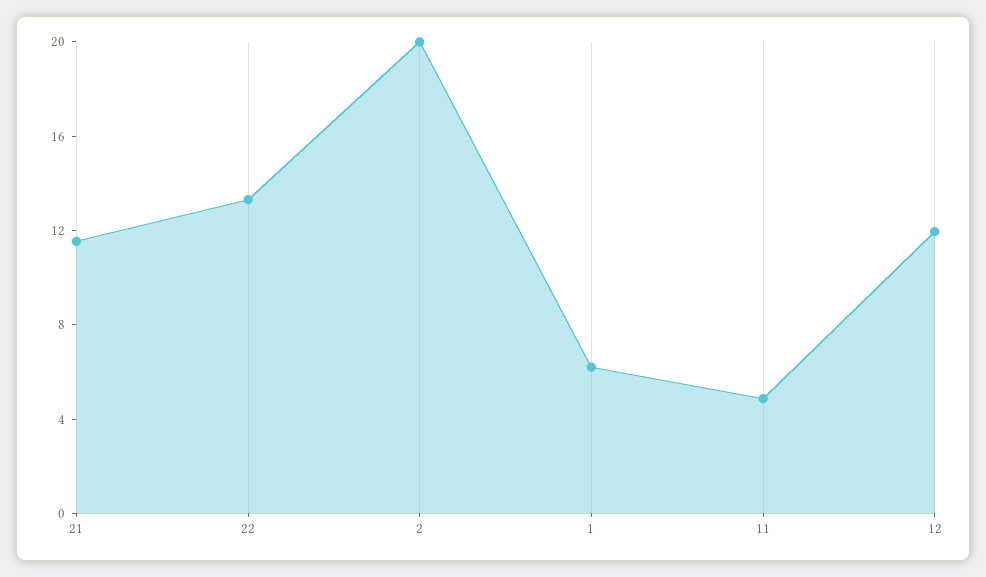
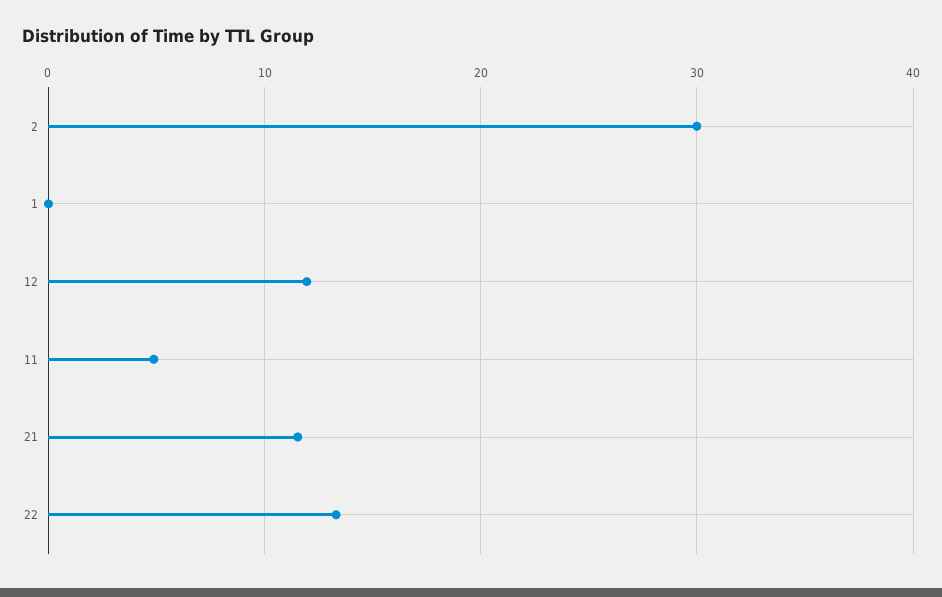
  {
    "21": 12,
    "22": 13,
-   "2": 20,
+   "2": 30,
-   "1": 6,
+   "1": 0,
    "11": 5,
    "12": 12
  }

